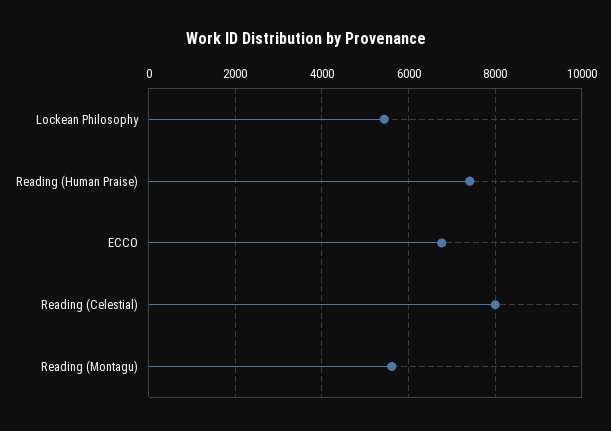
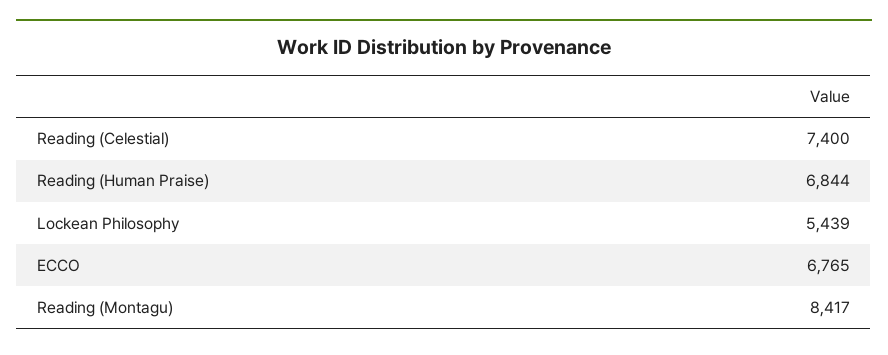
  {
    "Lockean Philosophy": 5439,
-   "Reading (Human Praise)": 7400,
+   "Reading (Human Praise)": 6844,
    "ECCO": 6765,
-   "Reading (Celestial)": 8000,
+   "Reading (Celestial)": 7400,
-   "Reading (Montagu)": 5600
+   "Reading (Montagu)": 8417
  }

